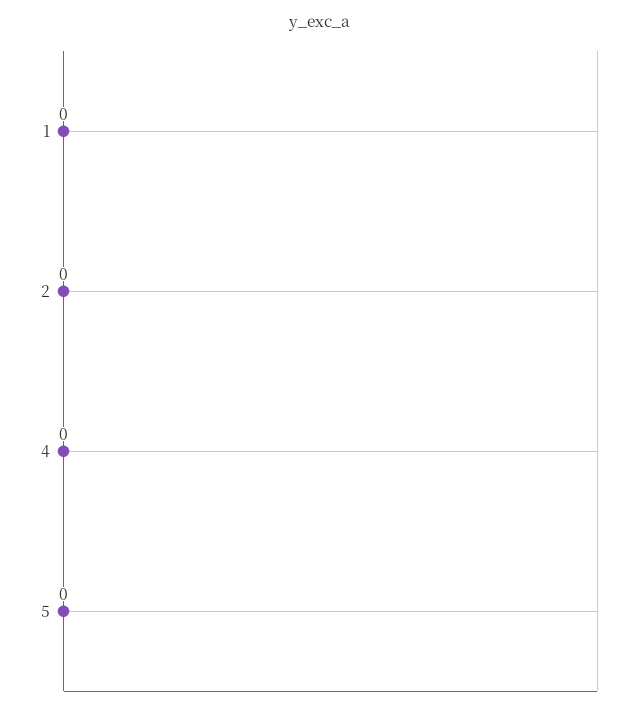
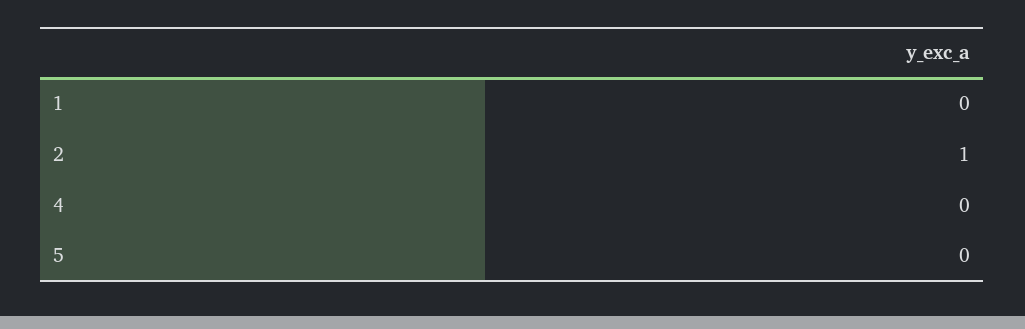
  {
    "1": 0,
-   "2": 0,
+   "2": 1,
    "4": 0,
    "5": 0
  }

